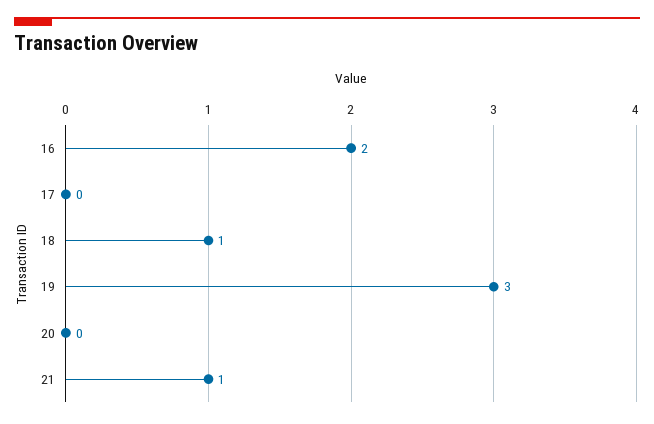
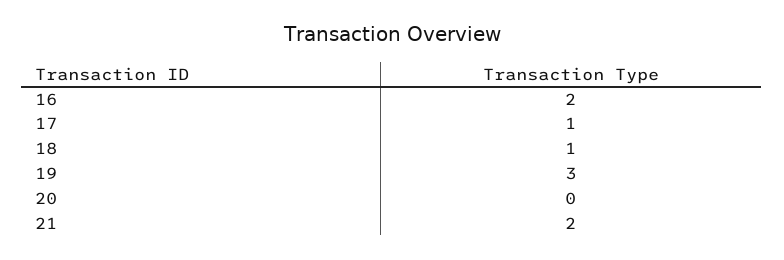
  {
    "16": 2,
-   "17": 0,
+   "17": 1,
    "18": 1,
    "19": 3,
    "20": 0,
-   "21": 1
+   "21": 2
  }

